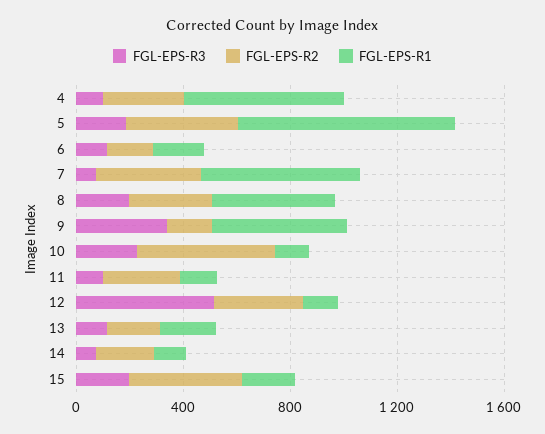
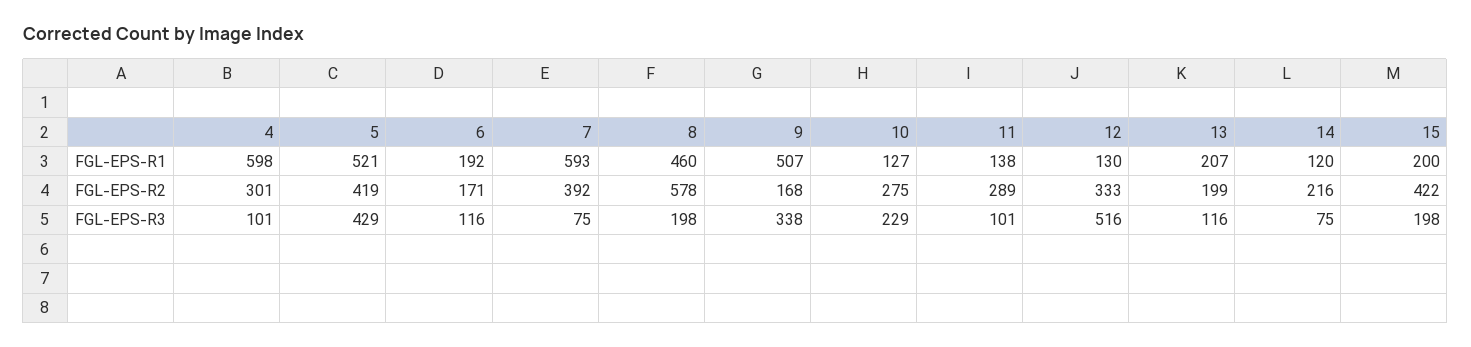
  {
    "FGL-EPS-R3": {
      "4": 101,
-     "5": 200,
+     "5": 429,
      "6": 116,
      "7": 75,
      "8": 198,
      "9": 338,
      "10": 229,
      "11": 101,
      "12": 516,
      "13": 116,
      "14": 75,
      "15": 198
    },
    "FGL-EPS-R2": {
      "4": 301,
      "5": 419,
      "6": 171,
      "7": 392,
-     "8": 300,
+     "8": 578,
      "9": 168,
-     "10": 500,
+     "10": 275,
      "11": 289,
      "12": 333,
      "13": 199,
      "14": 216,
      "15": 422
    },
    "FGL-EPS-R1": {
      "4": 598,
-     "5": 800,
+     "5": 521,
      "6": 192,
      "7": 593,
      "8": 460,
      "9": 507,
      "10": 127,
      "11": 138,
      "12": 130,
      "13": 207,
      "14": 120,
      "15": 200
    }
  }

